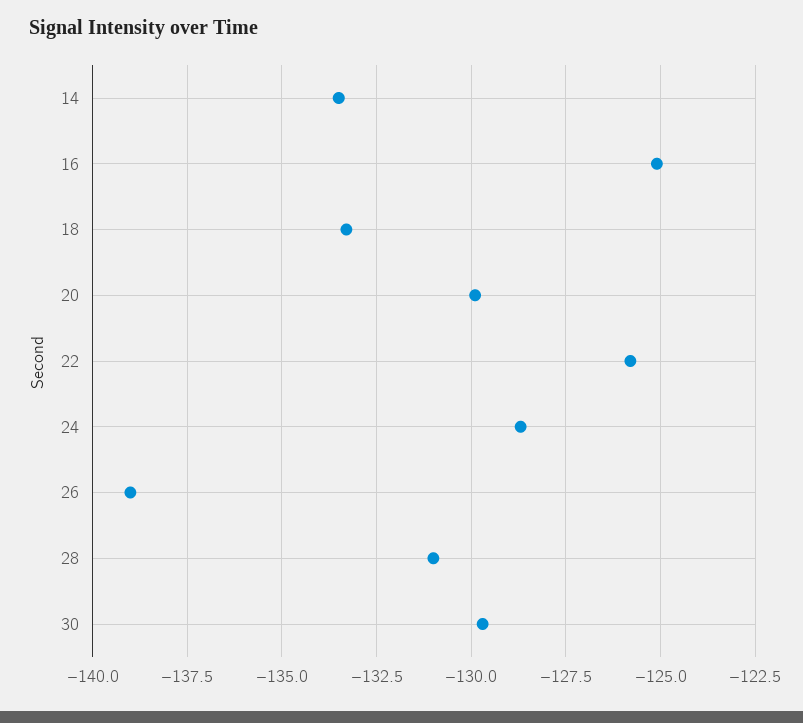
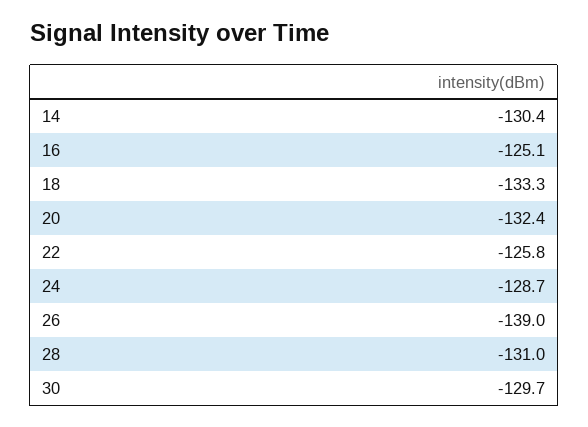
  {
-   "14": -133.5,
+   "14": -130.4,
    "16": -125.1,
    "18": -133.3,
-   "20": -130,
+   "20": -132.4,
    "22": -125.8,
    "24": -128.7,
    "26": -139,
    "28": -131,
    "30": -129.7
  }

